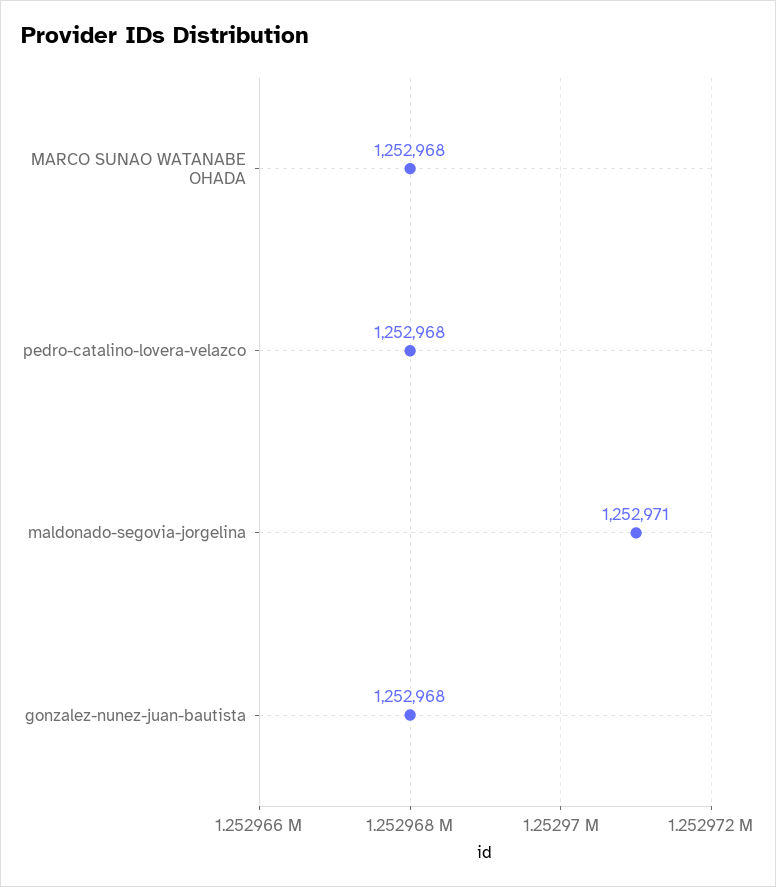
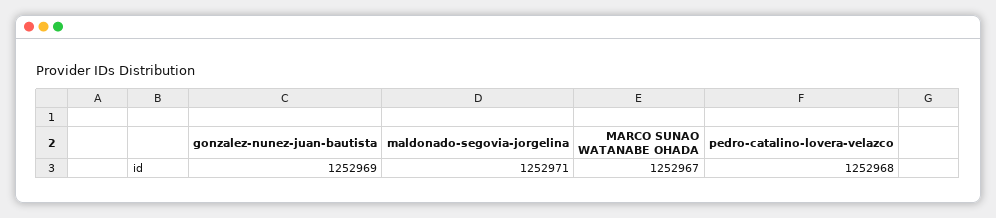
  {
-   "MARCO SUNAO WATANABE OHADA": 1252968,
+   "MARCO SUNAO WATANABE OHADA": 1252967,
    "pedro-catalino-lovera-velazco": 1252968,
    "maldonado-segovia-jorgelina": 1252971,
-   "gonzalez-nunez-juan-bautista": 1252968
+   "gonzalez-nunez-juan-bautista": 1252969
  }

